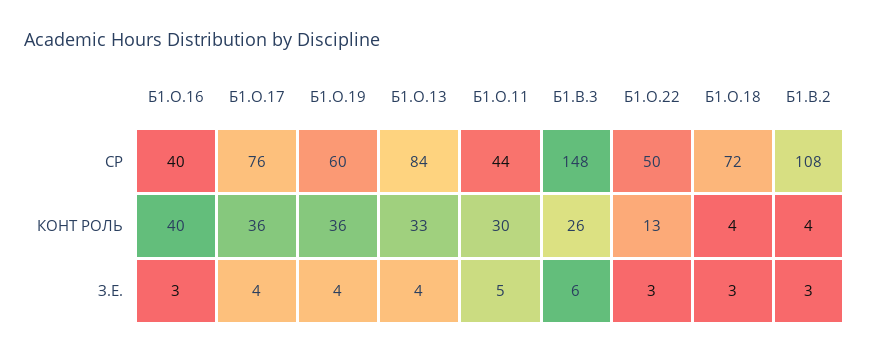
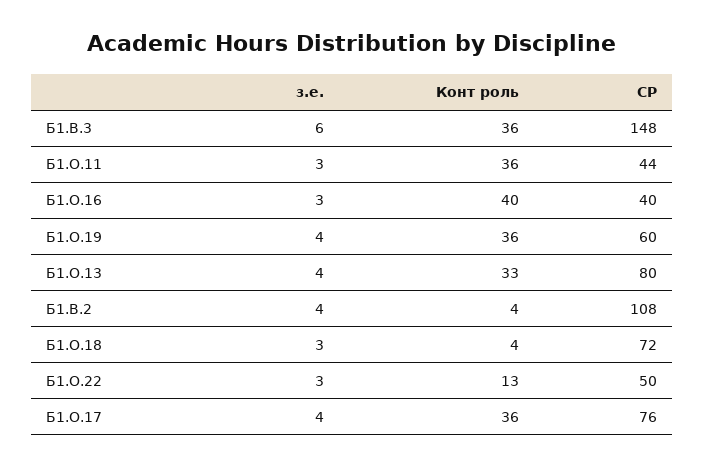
  {
    "Б1.О.16": {
      "СР": 40,
      "КОНТ РОЛЬ": 40,
      "З.Е.": 3
    },
    "Б1.О.17": {
      "СР": 76,
      "КОНТ РОЛЬ": 36,
      "З.Е.": 4
    },
    "Б1.О.19": {
      "СР": 60,
      "КОНТ РОЛЬ": 36,
      "З.Е.": 4
    },
    "Б1.О.13": {
-     "СР": 84,
+     "СР": 80,
      "КОНТ РОЛЬ": 33,
      "З.Е.": 4
    },
    "Б1.О.11": {
      "СР": 44,
-     "КОНТ РОЛЬ": 30,
+     "КОНТ РОЛЬ": 36,
-     "З.Е.": 5
+     "З.Е.": 3
    },
    "Б1.В.3": {
      "СР": 148,
-     "КОНТ РОЛЬ": 26,
+     "КОНТ РОЛЬ": 36,
      "З.Е.": 6
    },
    "Б1.О.22": {
      "СР": 50,
      "КОНТ РОЛЬ": 13,
      "З.Е.": 3
    },
    "Б1.О.18": {
      "СР": 72,
      "КОНТ РОЛЬ": 4,
      "З.Е.": 3
    },
    "Б1.В.2": {
      "СР": 108,
      "КОНТ РОЛЬ": 4,
-     "З.Е.": 3
+     "З.Е.": 4
    }
  }

